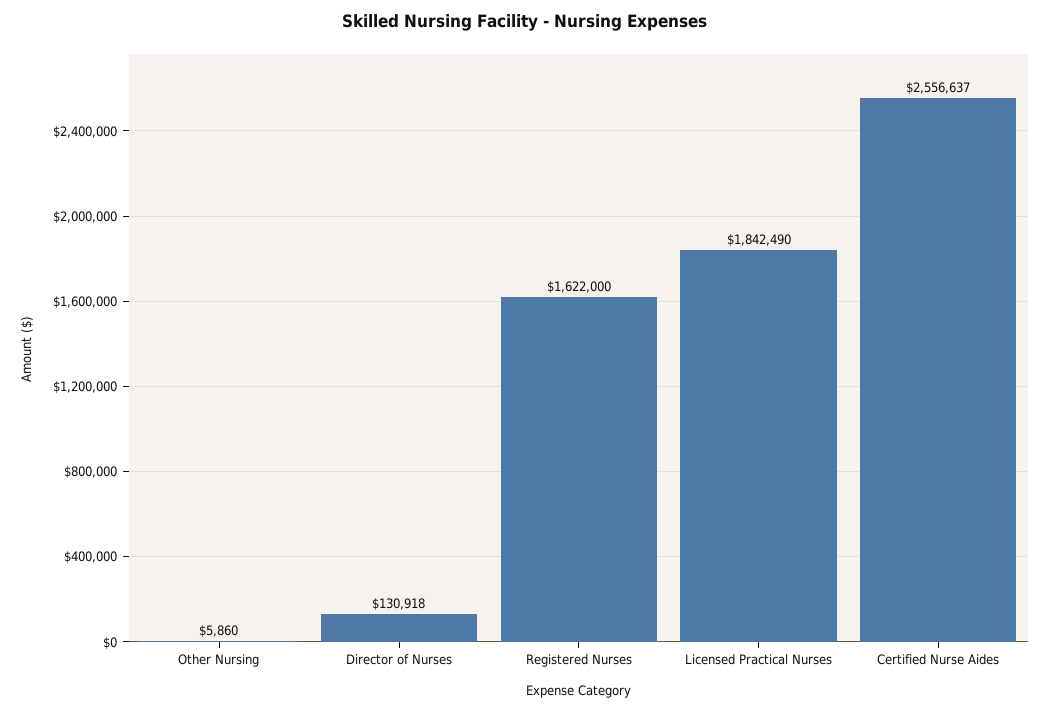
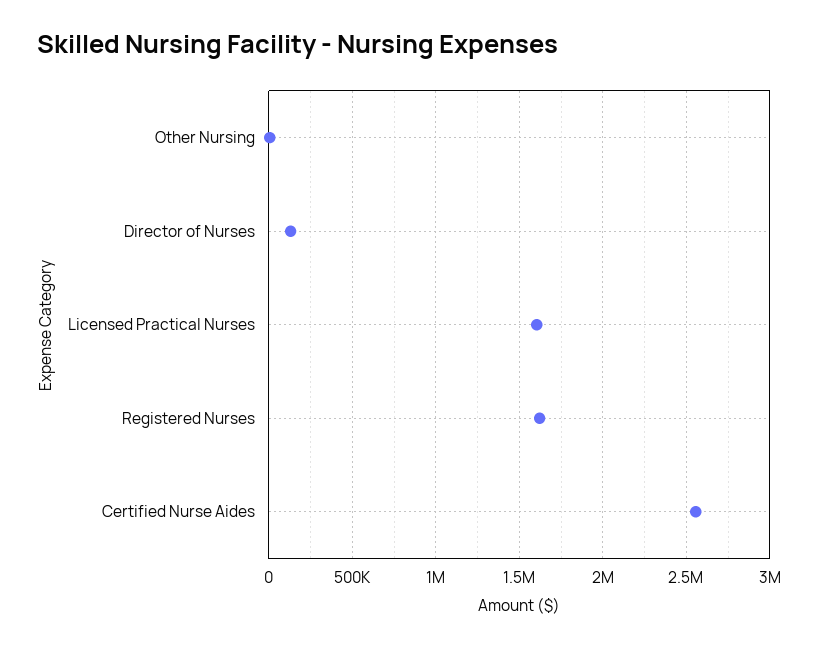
  {
    "Other Nursing": 5860,
    "Director of Nurses": 130918,
    "Registered Nurses": 1622000,
-   "Licensed Practical Nurses": 1842490,
+   "Licensed Practical Nurses": 1600000,
    "Certified Nurse Aides": 2556637
  }

